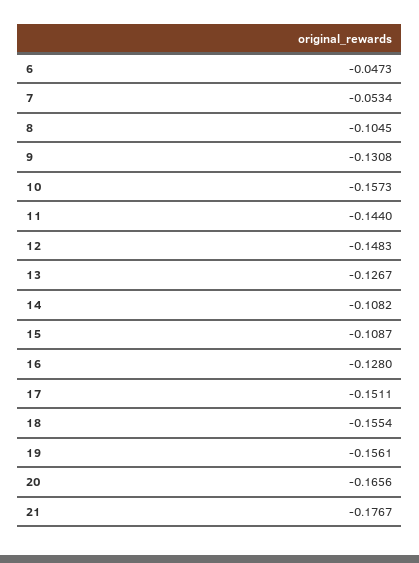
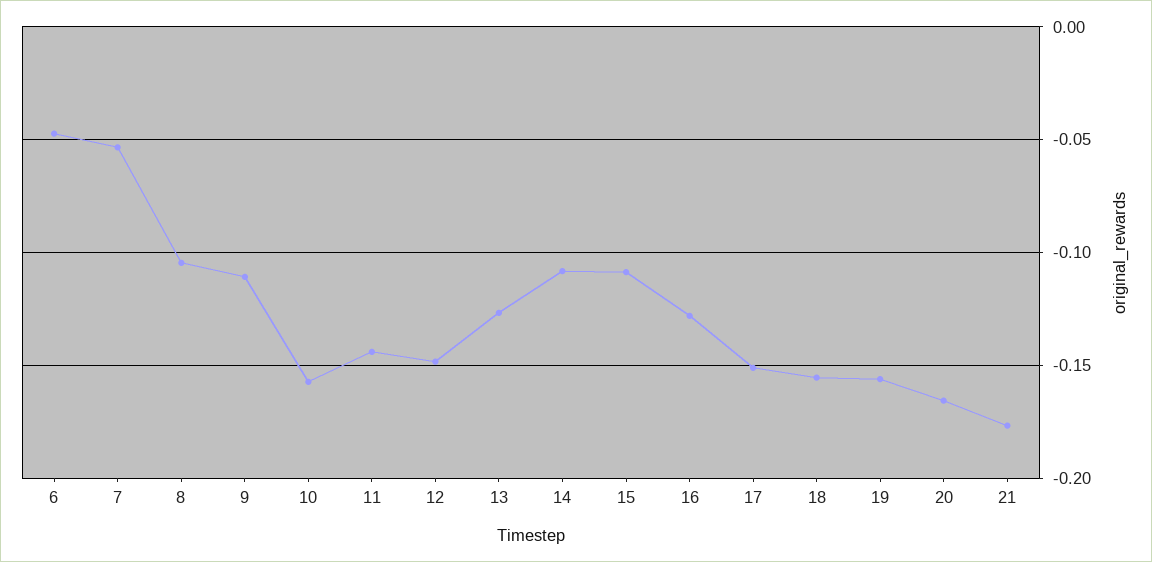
  {
    "6": -0.0473,
    "7": -0.0534,
    "8": -0.1045,
-   "9": -0.1308,
+   "9": -0.11,
    "10": -0.1573,
    "11": -0.144,
    "12": -0.1483,
    "13": -0.1267,
    "14": -0.1082,
    "15": -0.1087,
    "16": -0.128,
    "17": -0.1511,
    "18": -0.1554,
    "19": -0.1561,
    "20": -0.1656,
    "21": -0.1767
  }

